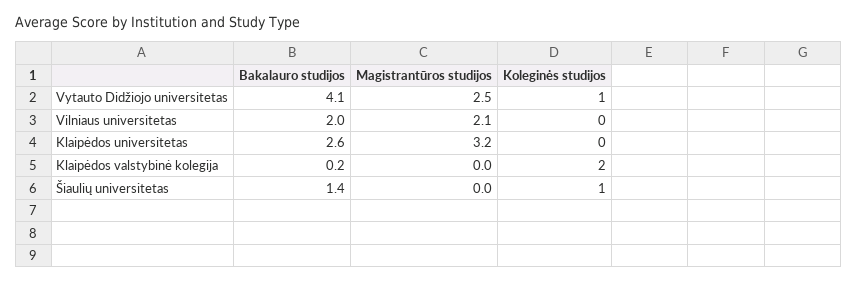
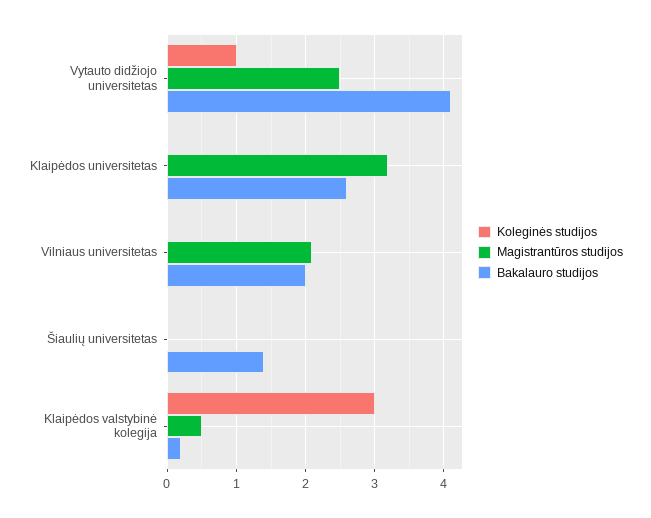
  {
    "Bakalauro studijos": {
      "Vytauto Didžiojo universitetas": 4.1,
      "Vilniaus universitetas": 2,
      "Klaipėdos universitetas": 2.6,
      "Klaipėdos valstybinė kolegija": 0.2,
      "Šiaulių universitetas": 1.4
    },
    "Magistrantūros studijos": {
      "Vytauto Didžiojo universitetas": 2.5,
      "Vilniaus universitetas": 2.1,
      "Klaipėdos universitetas": 3.2,
-     "Klaipėdos valstybinė kolegija": 0,
+     "Klaipėdos valstybinė kolegija": 0.5,
      "Šiaulių universitetas": 0
    },
    "Koleginės studijos": {
      "Vytauto Didžiojo universitetas": 1,
      "Vilniaus universitetas": 0,
      "Klaipėdos universitetas": 0,
-     "Klaipėdos valstybinė kolegija": 2,
+     "Klaipėdos valstybinė kolegija": 3,
-     "Šiaulių universitetas": 1
+     "Šiaulių universitetas": 0
    }
  }

